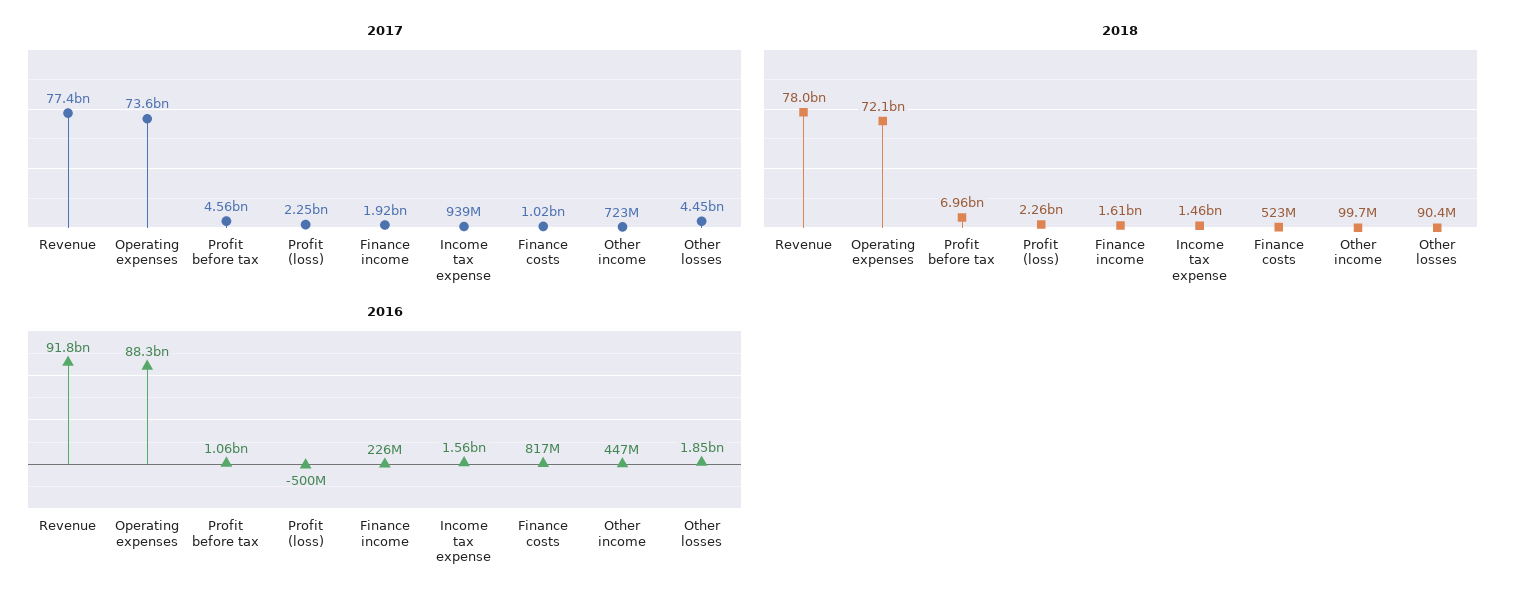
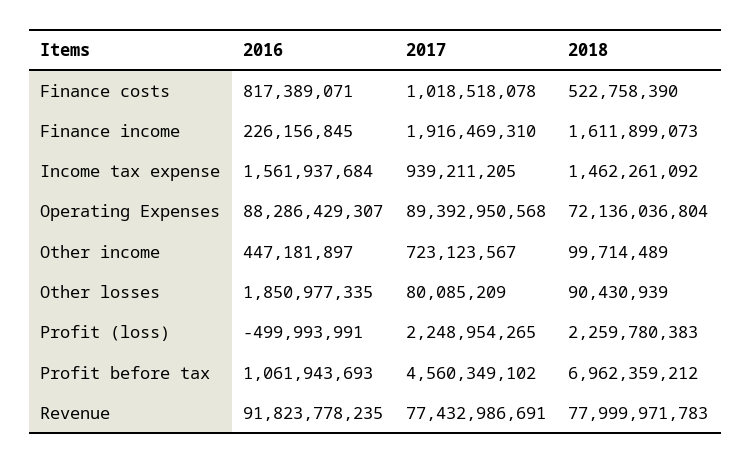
  {
    "2017": {
      "Revenue": 77432986691,
-     "Operating expenses": 73600000000,
+     "Operating expenses": 89392950568,
      "Profit before tax": 4560349102,
      "Profit (loss)": 2248954265,
      "Finance income": 1916469310,
      "Income tax expense": 939211205,
      "Finance costs": 1018518078,
      "Other income": 723123567,
-     "Other losses": 4450000000
+     "Other losses": 80085209
    },
    "2018": {
      "Revenue": 77999971783,
      "Operating expenses": 72136036804,
      "Profit before tax": 6962359212,
      "Profit (loss)": 2259780383,
      "Finance income": 1611899073,
      "Income tax expense": 1462261092,
      "Finance costs": 522758390,
      "Other income": 99714489,
      "Other losses": 90430939
    },
    "2016": {
      "Revenue": 91823778235,
      "Operating expenses": 88286429307,
      "Profit before tax": 1061943693,
      "Profit (loss)": -499993991,
      "Finance income": 226156845,
      "Income tax expense": 1561937684,
      "Finance costs": 817389071,
      "Other income": 447181897,
      "Other losses": 1850977335
    }
  }

